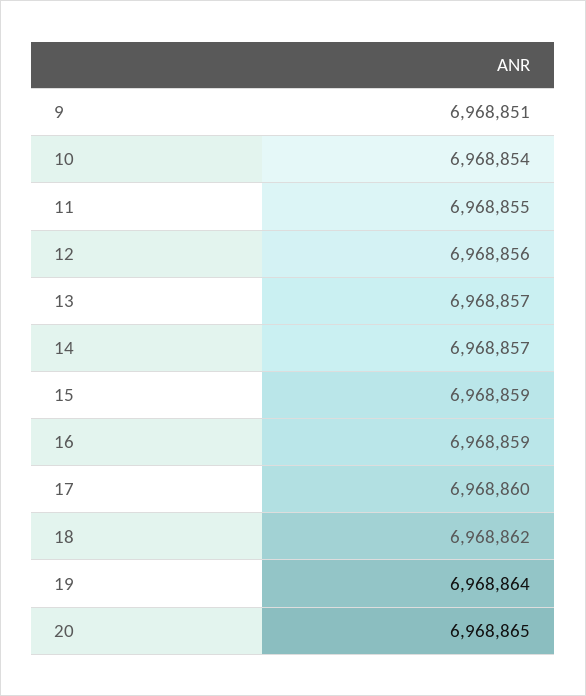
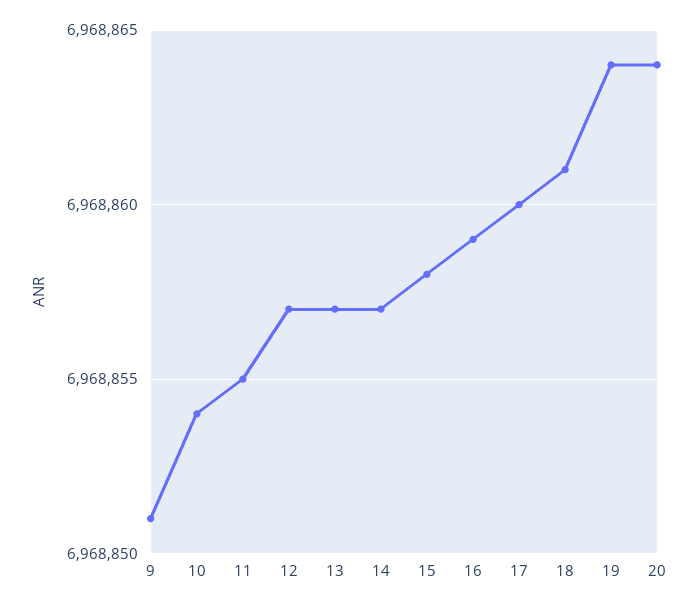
  {
    "9": 6968851,
    "10": 6968854,
    "11": 6968855,
-   "12": 6968856,
+   "12": 6968857,
    "13": 6968857,
    "14": 6968857,
-   "15": 6968859,
+   "15": 6968858,
    "16": 6968859,
    "17": 6968860,
-   "18": 6968862,
+   "18": 6968861,
    "19": 6968864,
-   "20": 6968865
+   "20": 6968864
  }

